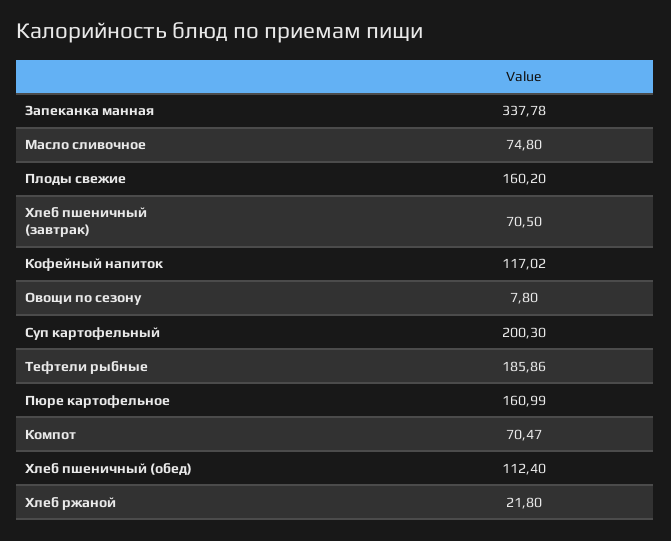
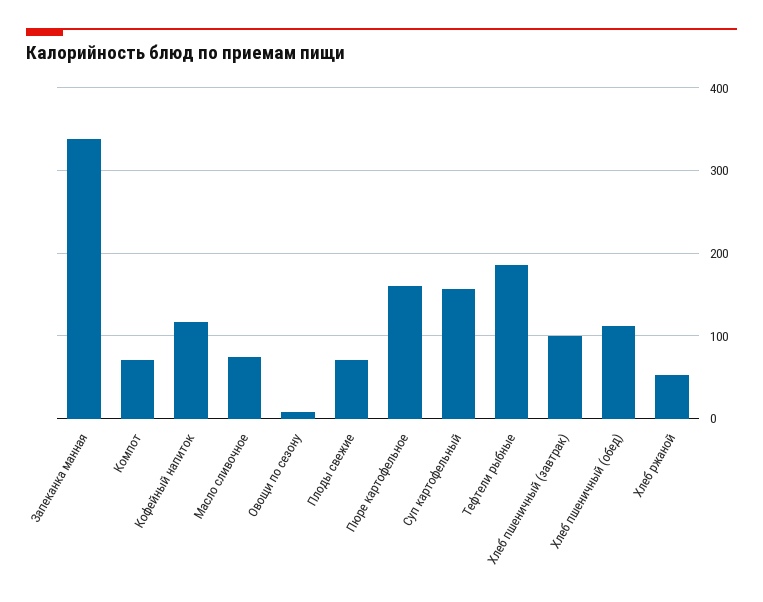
  {
    "Запеканка манная": 337.78,
    "Масло сливочное": 74.8,
-   "Плоды свежие": 160.2,
+   "Плоды свежие": 70,
-   "Хлеб пшеничный (завтрак)": 70.5,
+   "Хлеб пшеничный (завтрак)": 100,
    "Кофейный напиток": 117.02,
    "Овощи по сезону": 7.8,
-   "Суп картофельный": 200.3,
+   "Суп картофельный": 160,
    "Тефтели рыбные": 185.86,
    "Пюре картофельное": 160.99,
    "Компот": 70.47,
    "Хлеб пшеничный (обед)": 112.4,
-   "Хлеб ржаной": 21.8
+   "Хлеб ржаной": 50
  }

